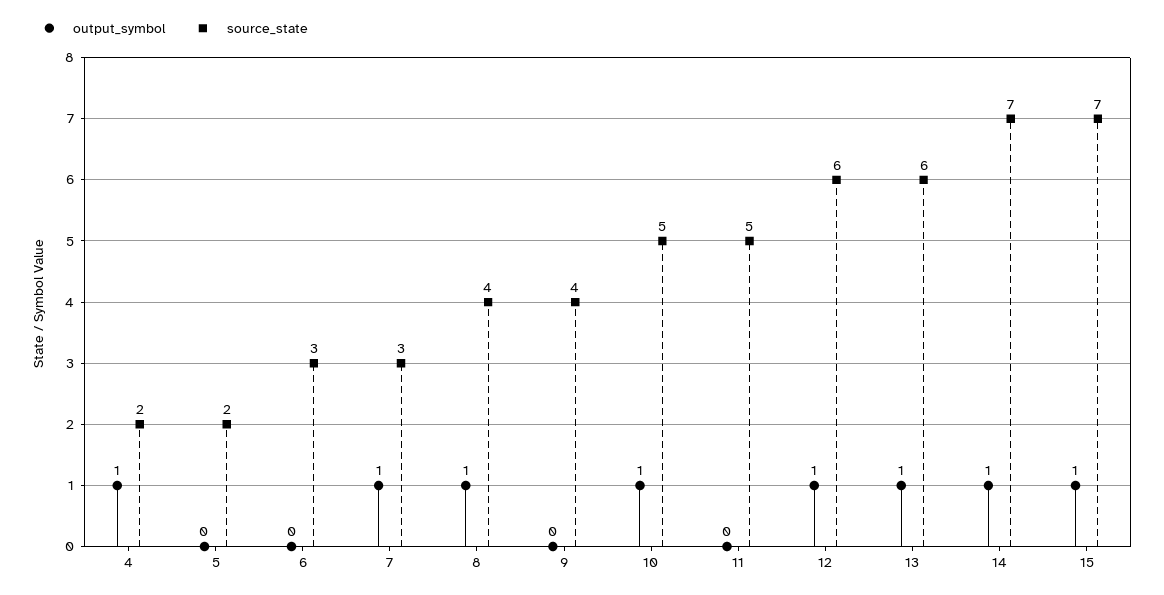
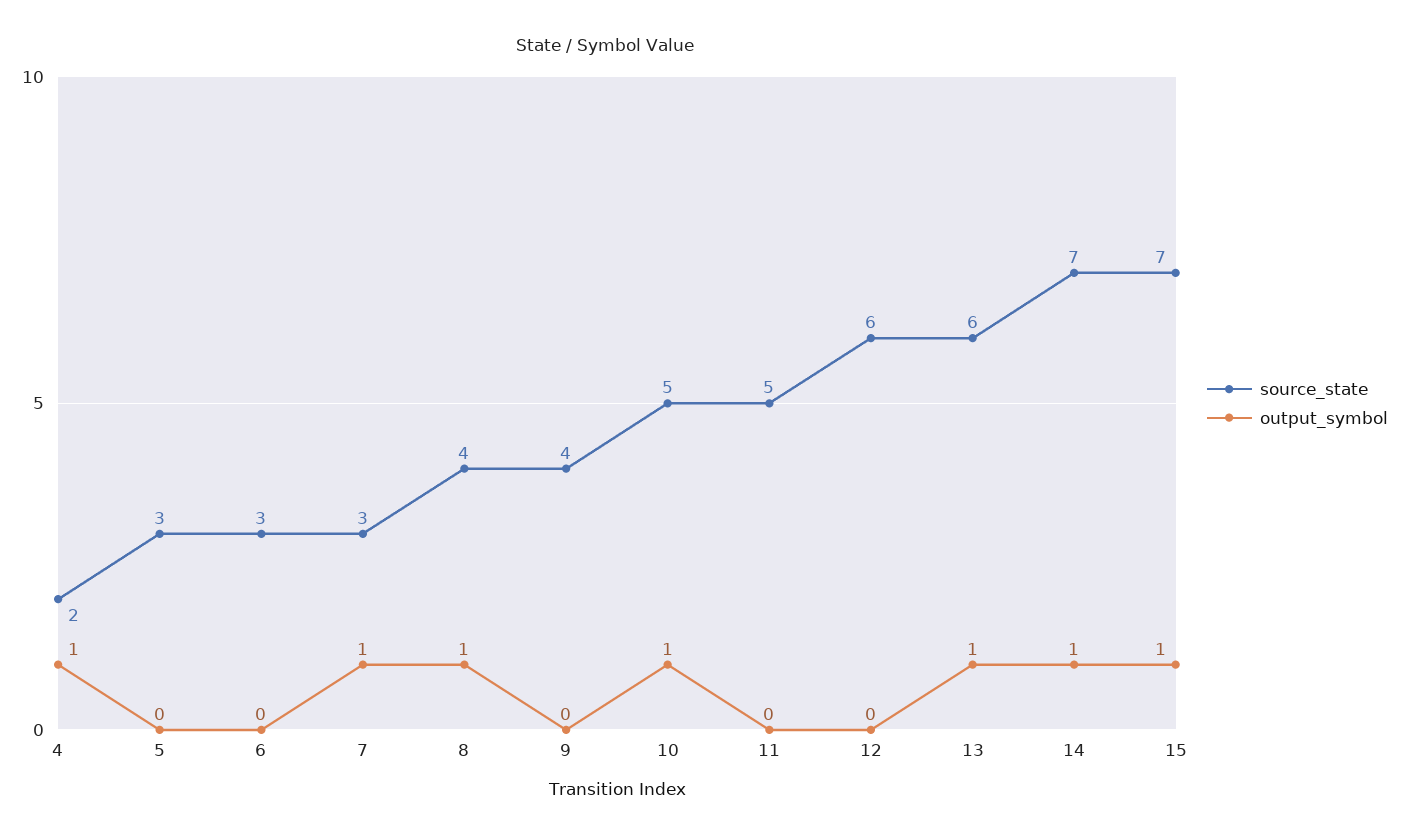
  {
    "output_symbol": {
      "4": 1,
      "5": 0,
      "6": 0,
      "7": 1,
      "8": 1,
      "9": 0,
      "10": 1,
      "11": 0,
-     "12": 1,
+     "12": 0,
      "13": 1,
      "14": 1,
      "15": 1
    },
    "source_state": {
      "4": 2,
-     "5": 2,
+     "5": 3,
      "6": 3,
      "7": 3,
      "8": 4,
      "9": 4,
      "10": 5,
      "11": 5,
      "12": 6,
      "13": 6,
      "14": 7,
      "15": 7
    }
  }

